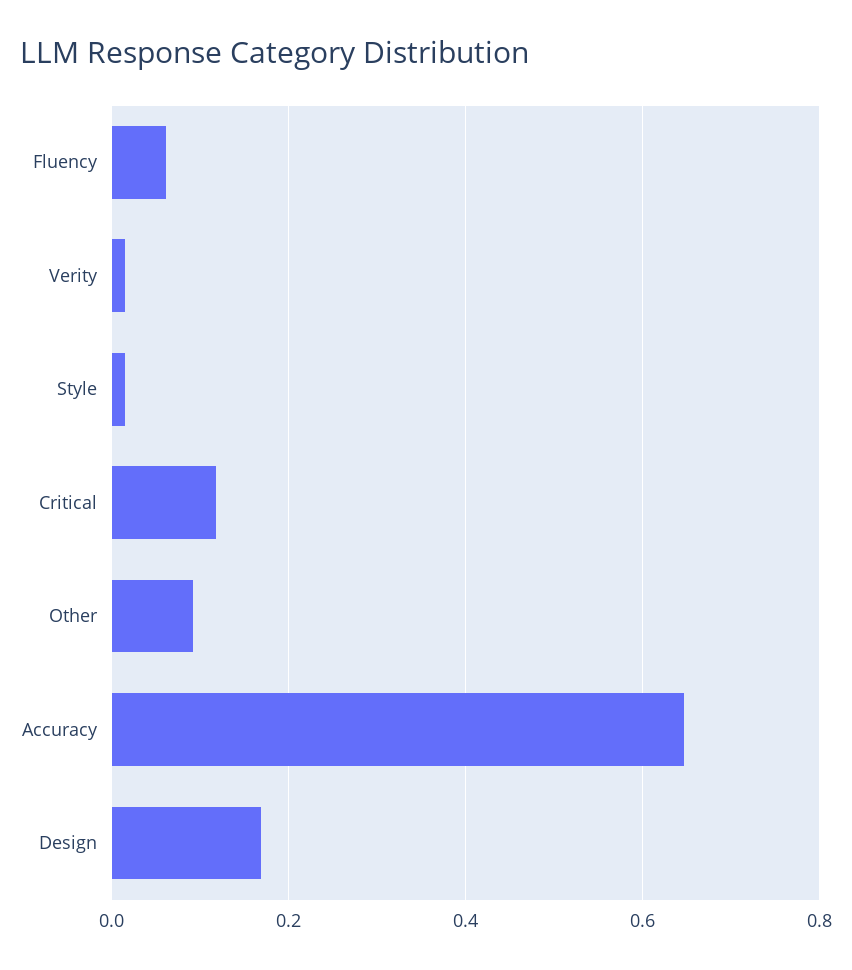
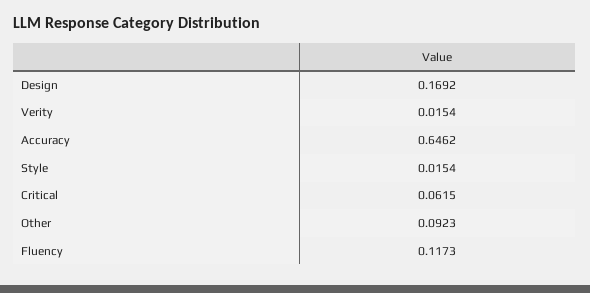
  {
-   "Fluency": 0.06,
+   "Fluency": 0.1173,
    "Verity": 0.0154,
    "Style": 0.0154,
-   "Critical": 0.12,
+   "Critical": 0.0615,
    "Other": 0.0923,
    "Accuracy": 0.6462,
    "Design": 0.1692
  }

